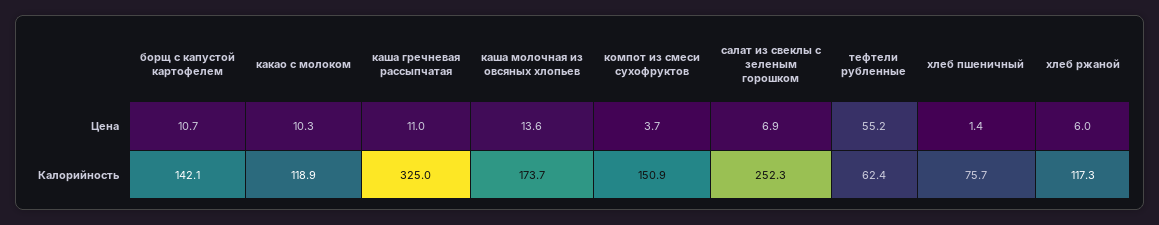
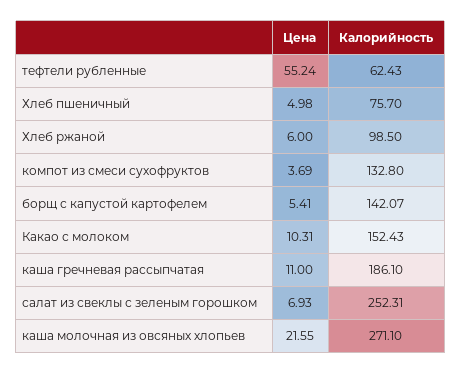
  {
    "борщ с капустой картофелем": {
-     "Цена": 10.7,
+     "Цена": 5.41,
      "Калорийность": 142.07
    },
    "какао с молоком": {
      "Цена": 10.31,
-     "Калорийность": 118.9
+     "Калорийность": 152.43
    },
    "каша гречневая рассыпчатая": {
      "Цена": 11,
-     "Калорийность": 325
+     "Калорийность": 186.1
    },
    "каша молочная из овсяных хлопьев": {
-     "Цена": 13.6,
+     "Цена": 21.55,
-     "Калорийность": 173.7
+     "Калорийность": 271.1
    },
    "компот из смеси сухофруктов": {
      "Цена": 3.69,
-     "Калорийность": 150.9
+     "Калорийность": 132.8
    },
    "салат из свеклы с зеленым горошком": {
      "Цена": 6.93,
      "Калорийность": 252.31
    },
    "тефтели рубленные": {
      "Цена": 55.24,
      "Калорийность": 62.43
    },
    "хлеб пшеничный": {
-     "Цена": 1.4,
+     "Цена": 4.98,
      "Калорийность": 75.7
    },
    "хлеб ржаной": {
      "Цена": 6,
-     "Калорийность": 117.3
+     "Калорийность": 98.5
    }
  }

